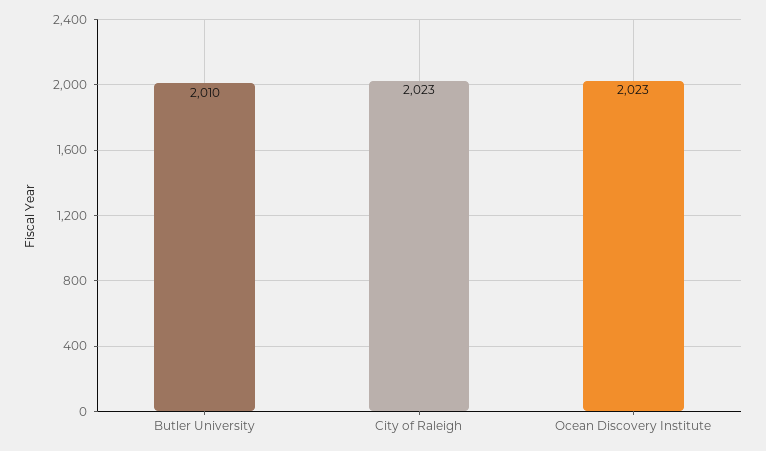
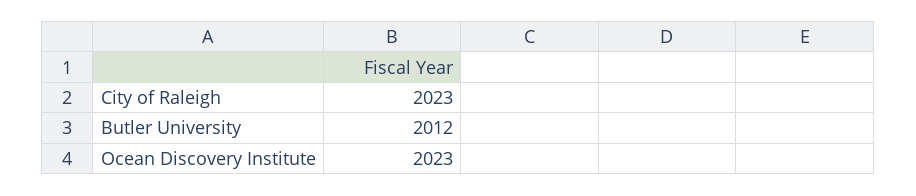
  {
-   "Butler University": 2010,
+   "Butler University": 2012,
    "City of Raleigh": 2023,
    "Ocean Discovery Institute": 2023
  }

